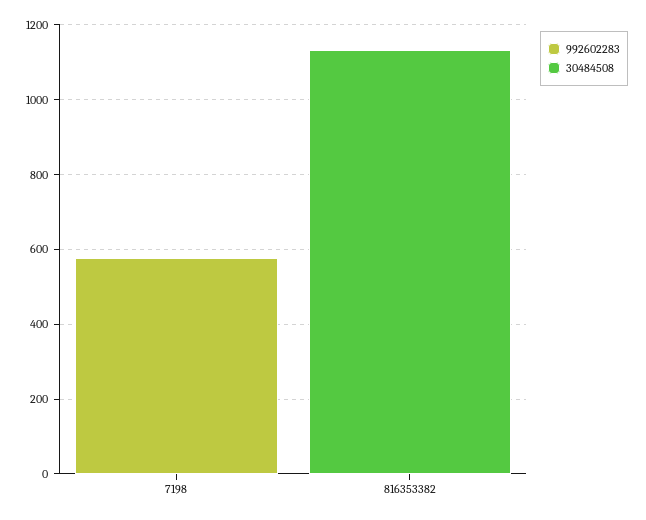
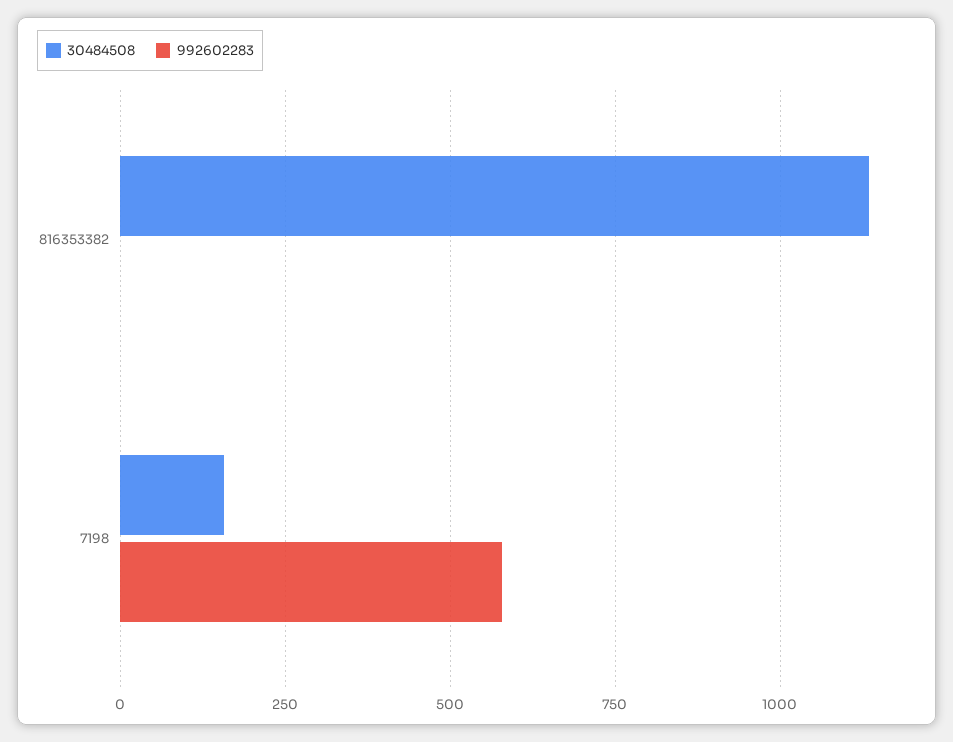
  {
    "992602283": {
      "7198": 575,
      "816353382": 0
    },
    "30484508": {
-     "7198": 0,
+     "7198": 150,
      "816353382": 1125
    }
  }

